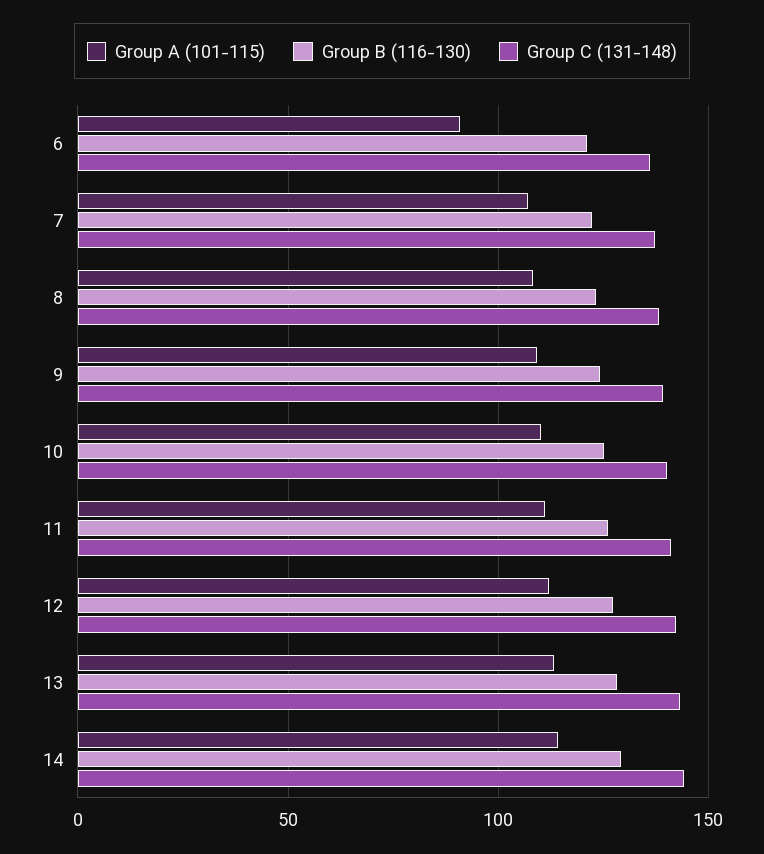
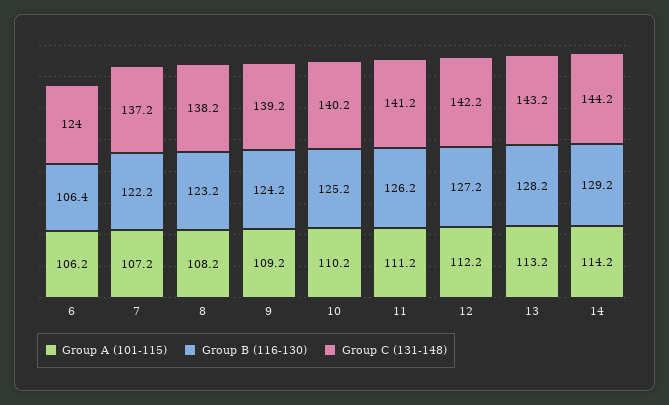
  {
    "Group A (101-115)": {
-     "6": 90,
+     "6": 106.2,
      "7": 107.2,
      "8": 108.2,
      "9": 109.2,
      "10": 110.2,
      "11": 111.2,
      "12": 112.2,
      "13": 113.2,
      "14": 114.2
    },
    "Group B (116-130)": {
-     "6": 120,
+     "6": 106.4,
      "7": 122.2,
      "8": 123.2,
      "9": 124.2,
      "10": 125.2,
      "11": 126.2,
      "12": 127.2,
      "13": 128.2,
      "14": 129.2
    },
    "Group C (131-148)": {
-     "6": 135,
+     "6": 124,
      "7": 137.2,
      "8": 138.2,
      "9": 139.2,
      "10": 140.2,
      "11": 141.2,
      "12": 142.2,
      "13": 143.2,
      "14": 144.2
    }
  }

